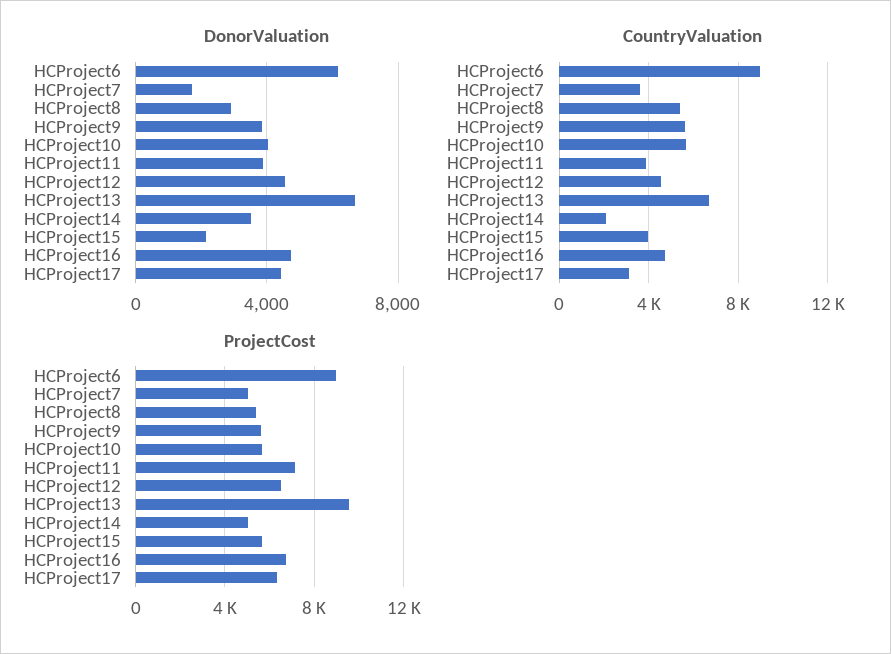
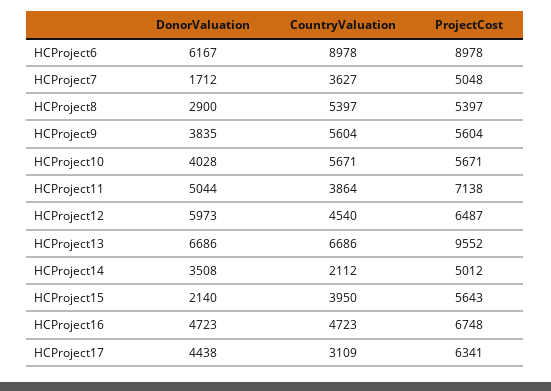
  {
    "DonorValuation": {
      "HCProject6": 6167,
      "HCProject7": 1712,
      "HCProject8": 2900,
      "HCProject9": 3835,
      "HCProject10": 4028,
-     "HCProject11": 4000,
+     "HCProject11": 5044,
-     "HCProject12": 4500,
+     "HCProject12": 5973,
      "HCProject13": 6686,
      "HCProject14": 3508,
      "HCProject15": 2140,
      "HCProject16": 4723,
      "HCProject17": 4438
    },
    "CountryValuation": {
      "HCProject6": 8978,
      "HCProject7": 3627,
      "HCProject8": 5397,
      "HCProject9": 5604,
      "HCProject10": 5671,
      "HCProject11": 3864,
      "HCProject12": 4540,
      "HCProject13": 6686,
      "HCProject14": 2112,
      "HCProject15": 3950,
      "HCProject16": 4723,
      "HCProject17": 3109
    },
    "ProjectCost": {
      "HCProject6": 8978,
      "HCProject7": 5048,
      "HCProject8": 5397,
      "HCProject9": 5604,
      "HCProject10": 5671,
      "HCProject11": 7138,
      "HCProject12": 6487,
      "HCProject13": 9552,
      "HCProject14": 5012,
      "HCProject15": 5643,
      "HCProject16": 6748,
      "HCProject17": 6341
    }
  }

